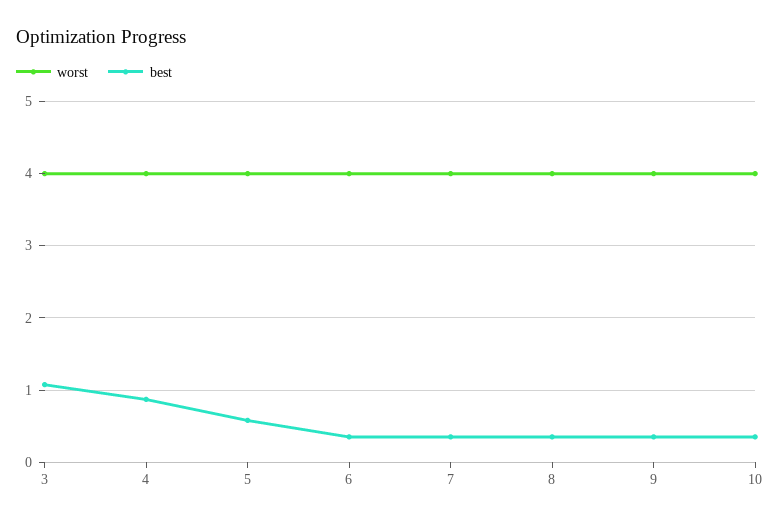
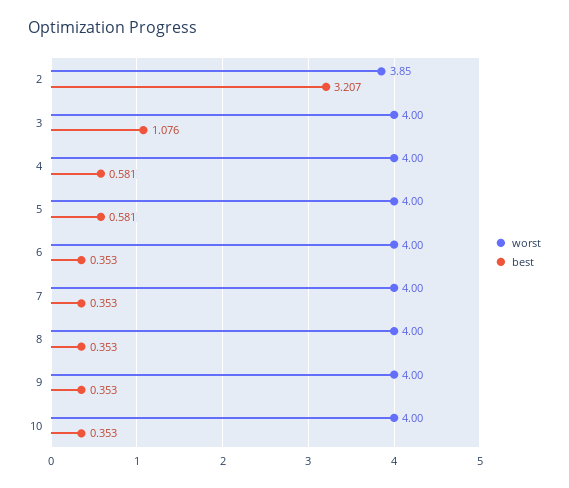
  {
    "worst": {
      "3": 4,
      "4": 4,
      "5": 4,
      "6": 4,
      "7": 4,
      "8": 4,
      "9": 4,
-     "10": 4
+     "10": 4,
+     "2": 3.85
    },
    "best": {
      "3": 1.076,
-     "4": 0.9,
+     "4": 0.581,
      "5": 0.581,
      "6": 0.353,
      "7": 0.353,
      "8": 0.353,
      "9": 0.353,
-     "10": 0.353
+     "10": 0.353,
+     "2": 3.207
    }
  }

